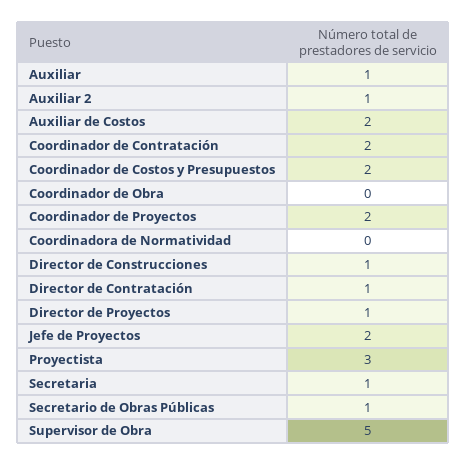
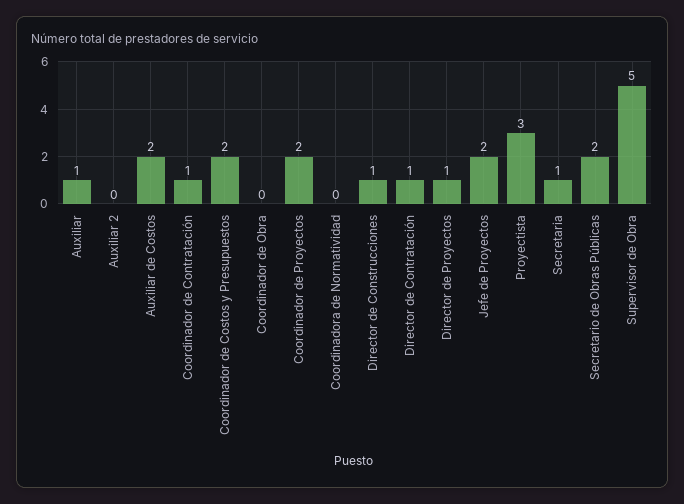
  {
    "Auxiliar": 1,
-   "Auxiliar 2": 1,
+   "Auxiliar 2": 0,
    "Auxiliar de Costos": 2,
-   "Coordinador de Contratación": 2,
+   "Coordinador de Contratación": 1,
    "Coordinador de Costos y Presupuestos": 2,
    "Coordinador de Obra": 0,
    "Coordinador de Proyectos": 2,
    "Coordinadora de Normatividad": 0,
    "Director de Construcciones": 1,
    "Director de Contratación": 1,
    "Director de Proyectos": 1,
    "Jefe de Proyectos": 2,
    "Proyectista": 3,
    "Secretaria": 1,
-   "Secretario de Obras Públicas": 1,
+   "Secretario de Obras Públicas": 2,
    "Supervisor de Obra": 5
  }

